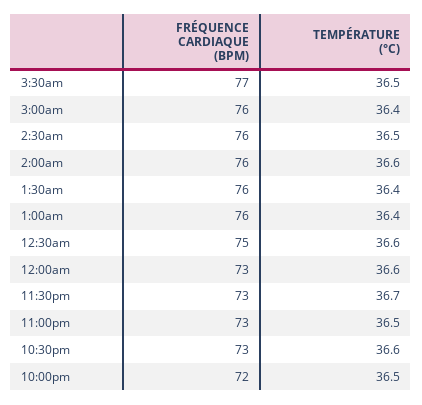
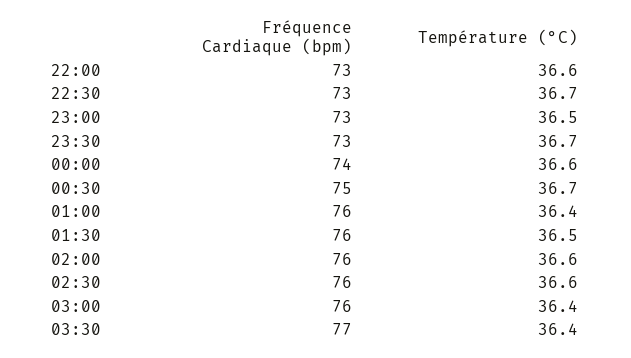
  {
    "FRÉQUENCE CARDIAQUE (BPM)": {
      "3:30am": 77,
      "3:00am": 76,
      "2:30am": 76,
      "2:00am": 76,
      "1:30am": 76,
      "1:00am": 76,
      "12:30am": 75,
-     "12:00am": 73,
+     "12:00am": 74,
      "11:30pm": 73,
      "11:00pm": 73,
      "10:30pm": 73,
-     "10:00pm": 72
+     "10:00pm": 73
    },
    "TEMPÉRATURE (°C)": {
-     "3:30am": 36.5,
+     "3:30am": 36.4,
      "3:00am": 36.4,
-     "2:30am": 36.5,
+     "2:30am": 36.6,
      "2:00am": 36.6,
-     "1:30am": 36.4,
+     "1:30am": 36.5,
      "1:00am": 36.4,
-     "12:30am": 36.6,
+     "12:30am": 36.7,
      "12:00am": 36.6,
      "11:30pm": 36.7,
      "11:00pm": 36.5,
-     "10:30pm": 36.6,
+     "10:30pm": 36.7,
-     "10:00pm": 36.5
+     "10:00pm": 36.6
    }
  }

